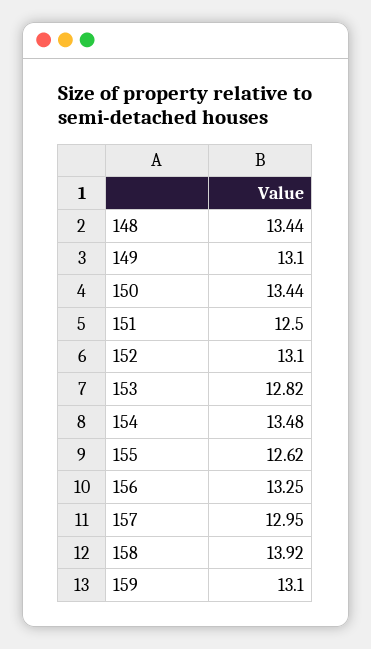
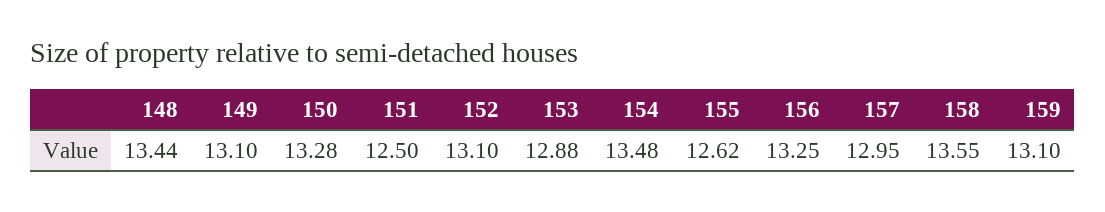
  {
    "148": 13.44,
    "149": 13.1,
-   "150": 13.44,
+   "150": 13.28,
    "151": 12.5,
    "152": 13.1,
-   "153": 12.82,
+   "153": 12.88,
    "154": 13.48,
    "155": 12.62,
    "156": 13.25,
    "157": 12.95,
-   "158": 13.92,
+   "158": 13.55,
    "159": 13.1
  }

